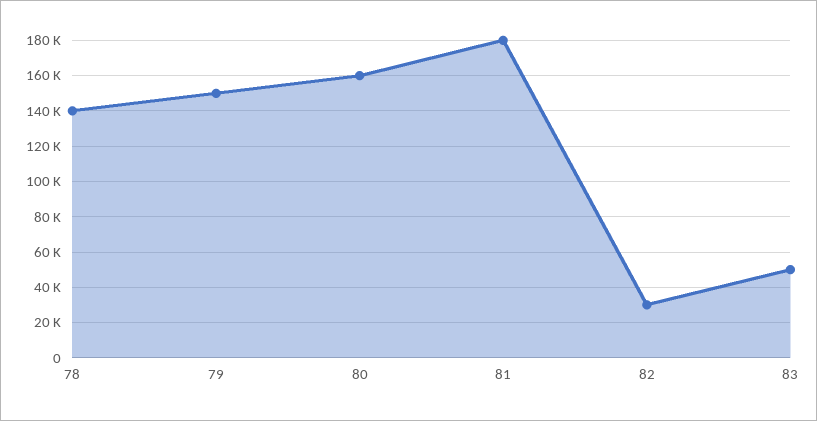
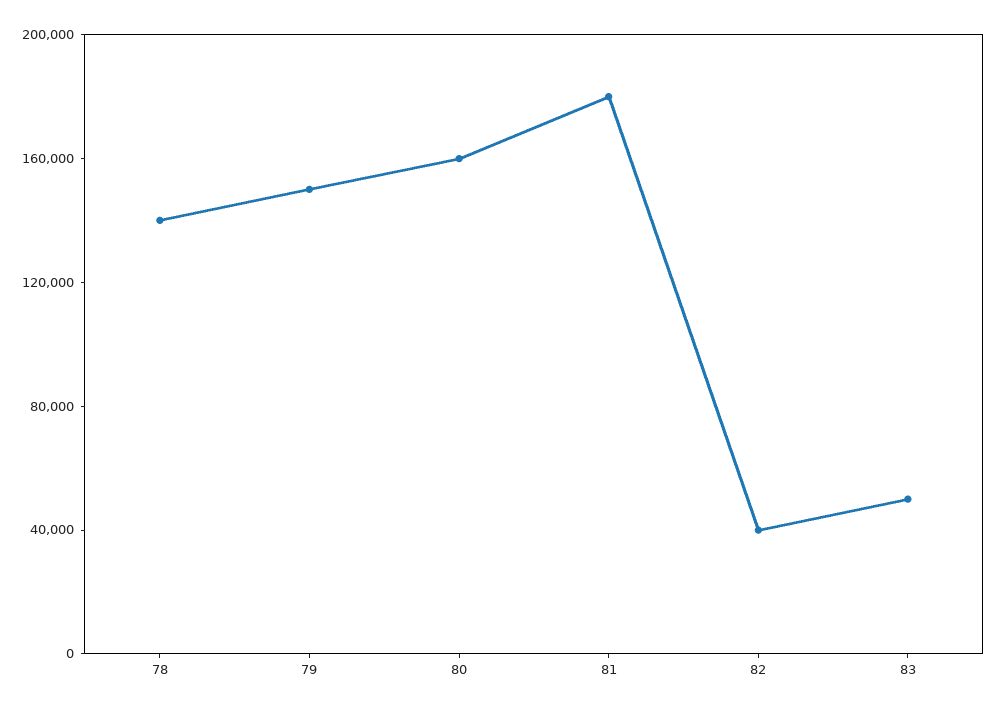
  {
    "78": 140000,
    "79": 150000,
    "80": 160000,
    "81": 180000,
-   "82": 30000,
+   "82": 40000,
    "83": 50000
  }

